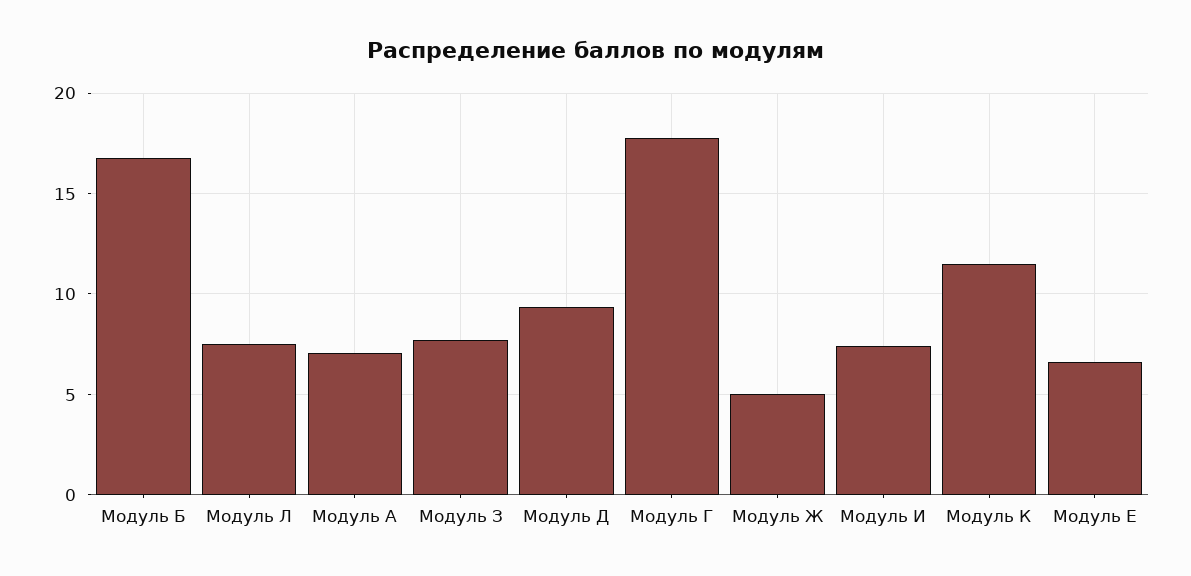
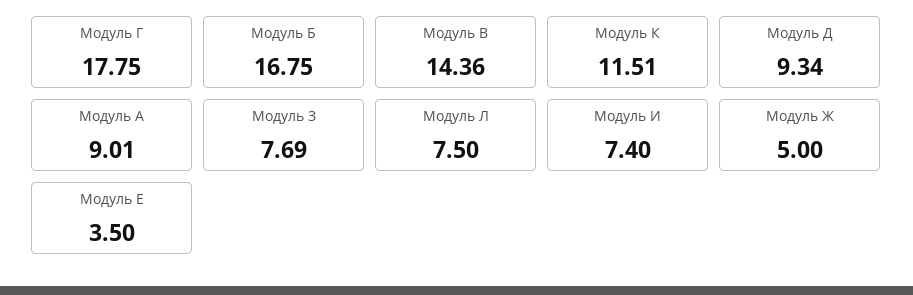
  {
    "Модуль Б": 16.75,
    "Модуль Л": 7.5,
-   "Модуль А": 7,
+   "Модуль А": 9.01,
    "Модуль З": 7.69,
    "Модуль Д": 9.34,
    "Модуль Г": 17.75,
    "Модуль Ж": 5,
    "Модуль И": 7.4,
    "Модуль К": 11.51,
-   "Модуль Е": 6.5
+   "Модуль Е": 3.5,
+   "Модуль В": 14.36
  }

